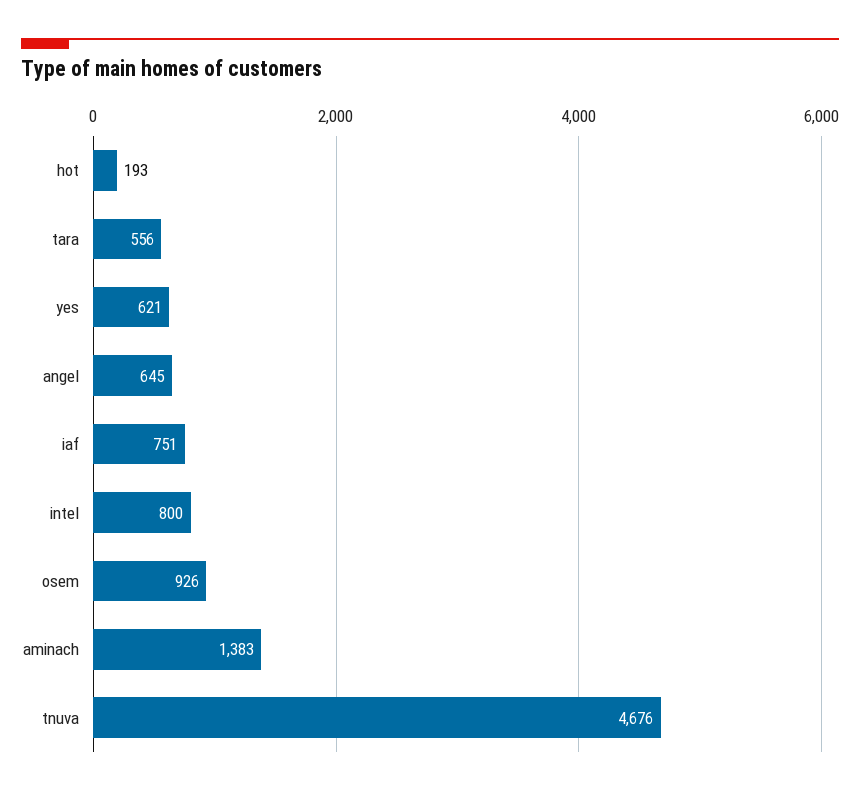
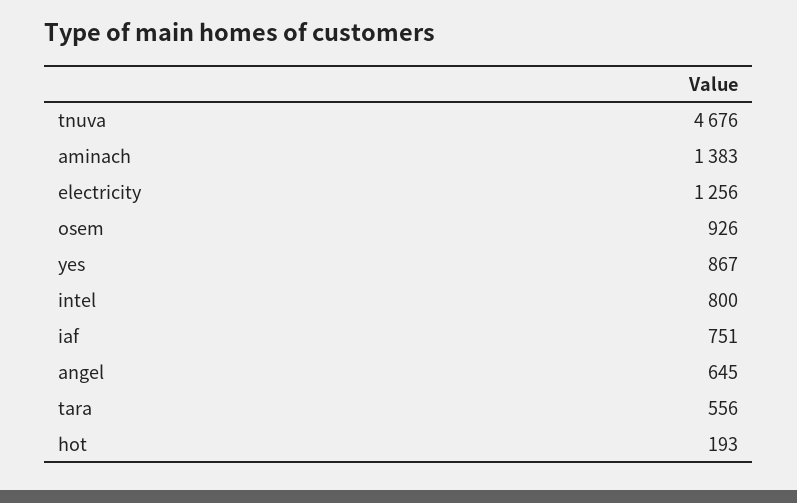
  {
    "hot": 193,
    "tara": 556,
-   "yes": 621,
+   "yes": 867,
    "angel": 645,
    "iaf": 751,
    "intel": 800,
    "osem": 926,
    "aminach": 1383,
-   "tnuva": 4676
+   "tnuva": 4676,
+   "electricity": 1256
  }

